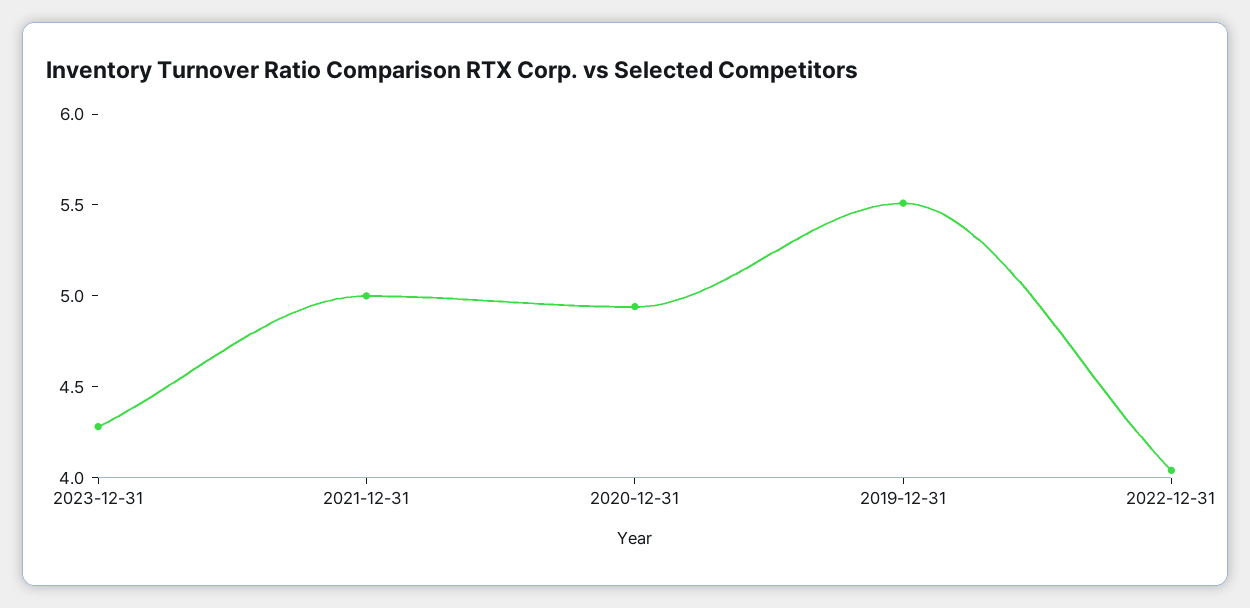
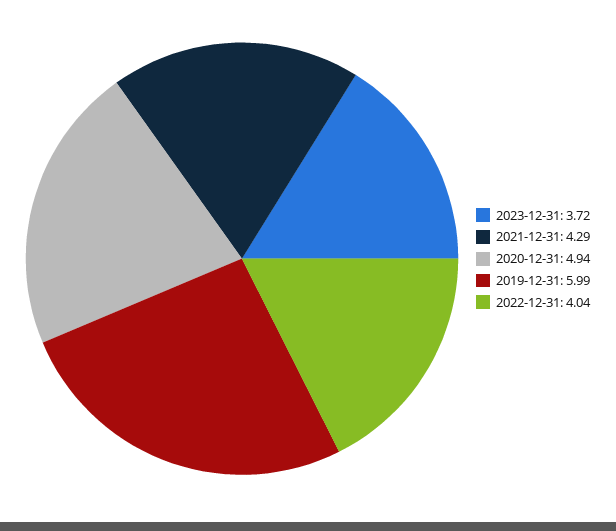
  {
-   "2023-12-31": 4.3,
+   "2023-12-31": 3.72,
-   "2021-12-31": 5,
+   "2021-12-31": 4.29,
    "2020-12-31": 4.94,
-   "2019-12-31": 5.5,
+   "2019-12-31": 5.99,
    "2022-12-31": 4.04
  }

